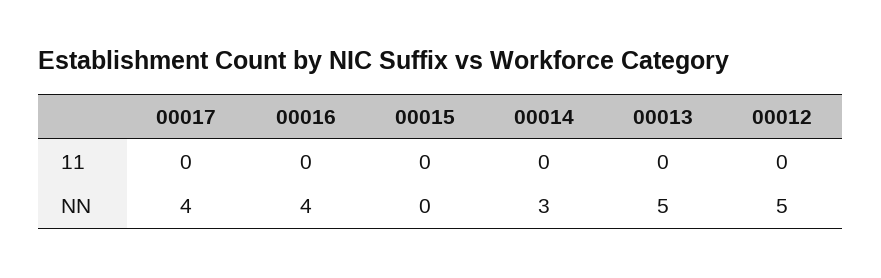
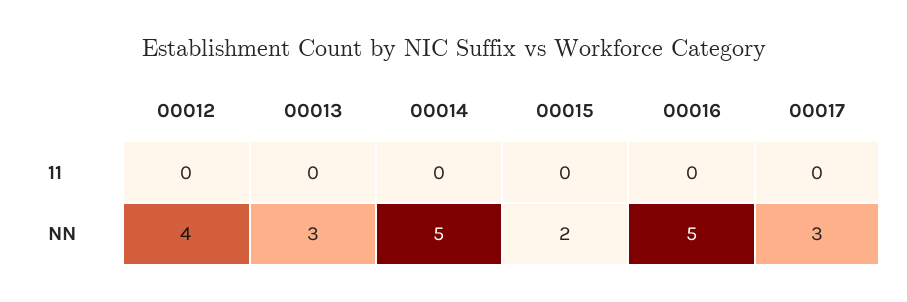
  {
    "00017": {
      "11": 0,
-     "NN": 4
+     "NN": 3
    },
    "00016": {
      "11": 0,
-     "NN": 4
+     "NN": 5
    },
    "00015": {
      "11": 0,
-     "NN": 0
+     "NN": 2
    },
    "00014": {
      "11": 0,
-     "NN": 3
+     "NN": 5
    },
    "00013": {
      "11": 0,
-     "NN": 5
+     "NN": 3
    },
    "00012": {
      "11": 0,
-     "NN": 5
+     "NN": 4
    }
  }

